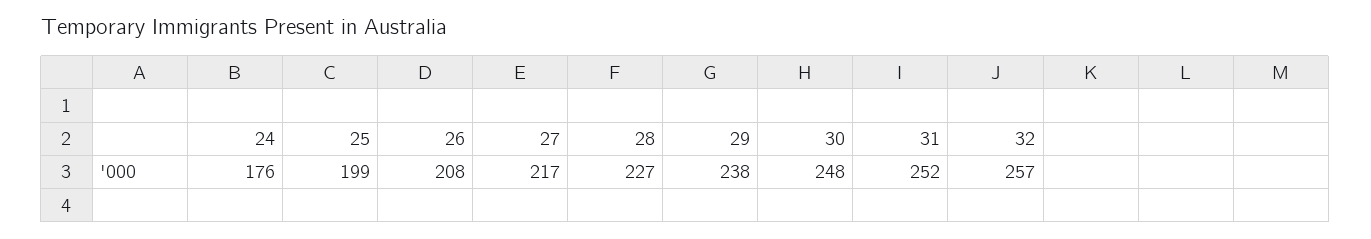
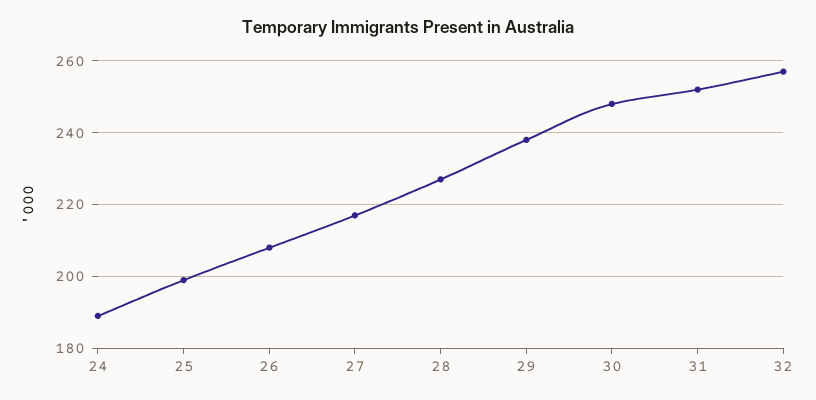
  {
-   "24": 176,
+   "24": 190,
    "25": 199,
    "26": 208,
    "27": 217,
    "28": 227,
    "29": 238,
    "30": 248,
    "31": 252,
    "32": 257
  }

